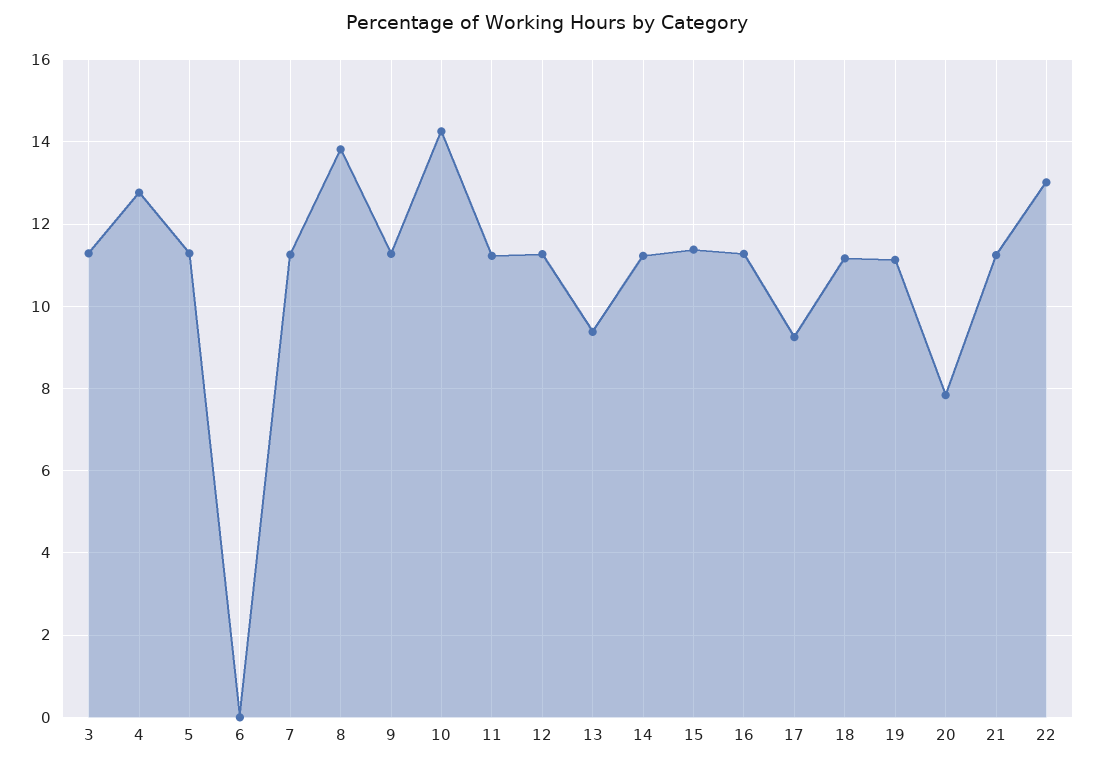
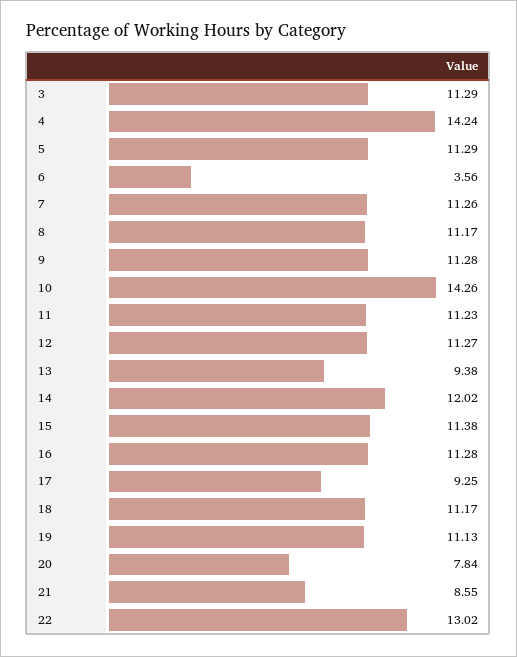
  {
    "3": 11.29,
-   "4": 12.8,
+   "4": 14.24,
    "5": 11.29,
-   "6": 0,
+   "6": 3.56,
    "7": 11.26,
-   "8": 13.8,
+   "8": 11.17,
    "9": 11.28,
    "10": 14.26,
    "11": 11.23,
    "12": 11.27,
    "13": 9.38,
-   "14": 11.2,
+   "14": 12.02,
    "15": 11.38,
    "16": 11.28,
    "17": 9.25,
    "18": 11.17,
    "19": 11.13,
    "20": 7.84,
-   "21": 11.2,
+   "21": 8.55,
    "22": 13.02
  }

